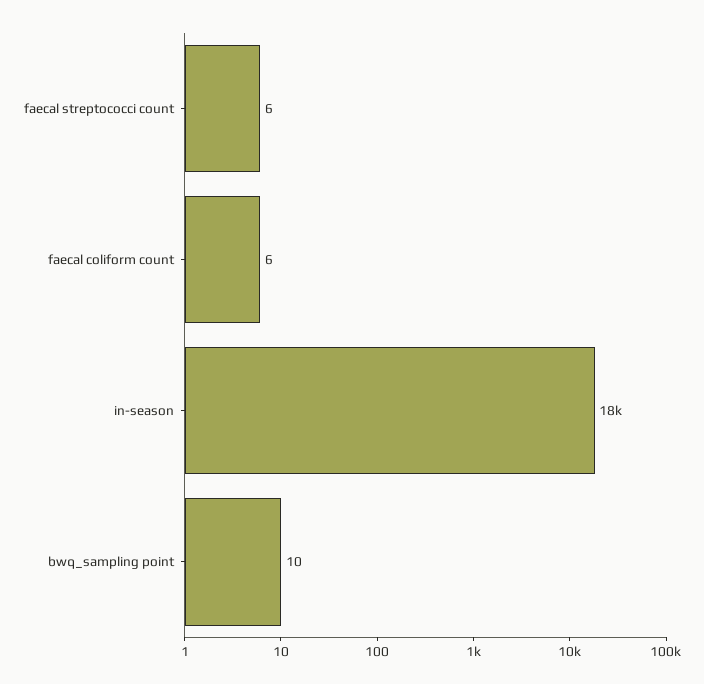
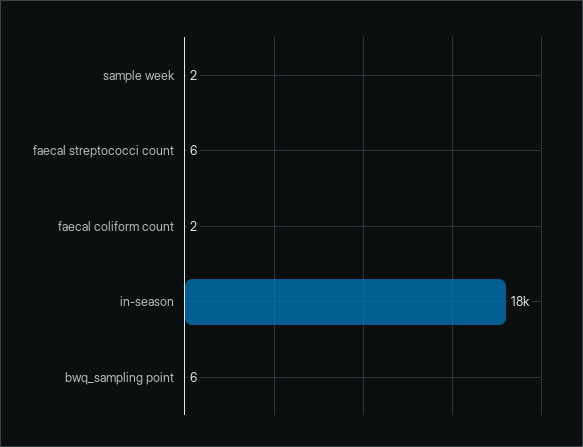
  {
    "faecal streptococci count": 6,
-   "faecal coliform count": 6,
+   "faecal coliform count": 2,
    "in-season": 18000,
-   "bwq_sampling point": 10
+   "bwq_sampling point": 6,
+   "sample week": 2
  }

